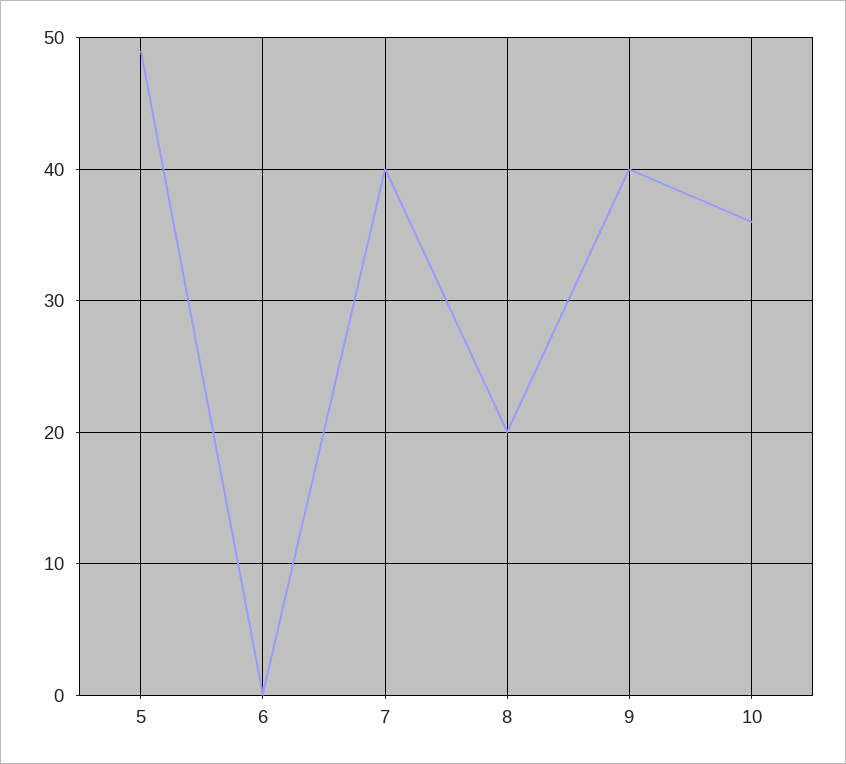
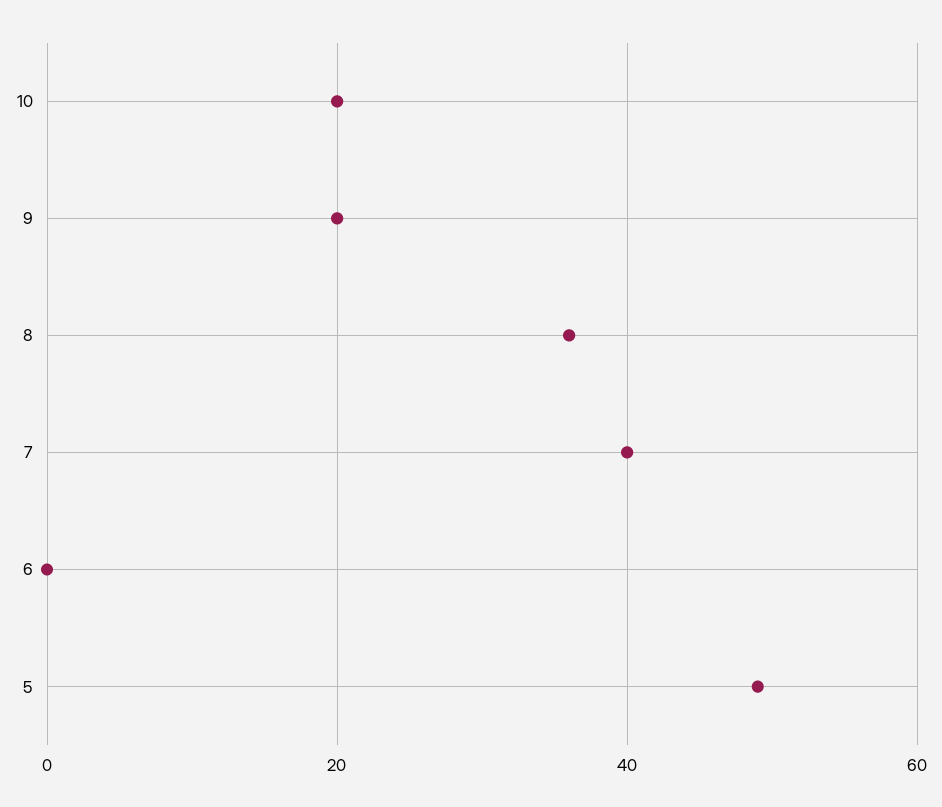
  {
    "5": 49,
    "6": 0,
    "7": 40,
-   "8": 20,
+   "8": 35,
-   "9": 40,
+   "9": 20,
-   "10": 36
+   "10": 20
  }

